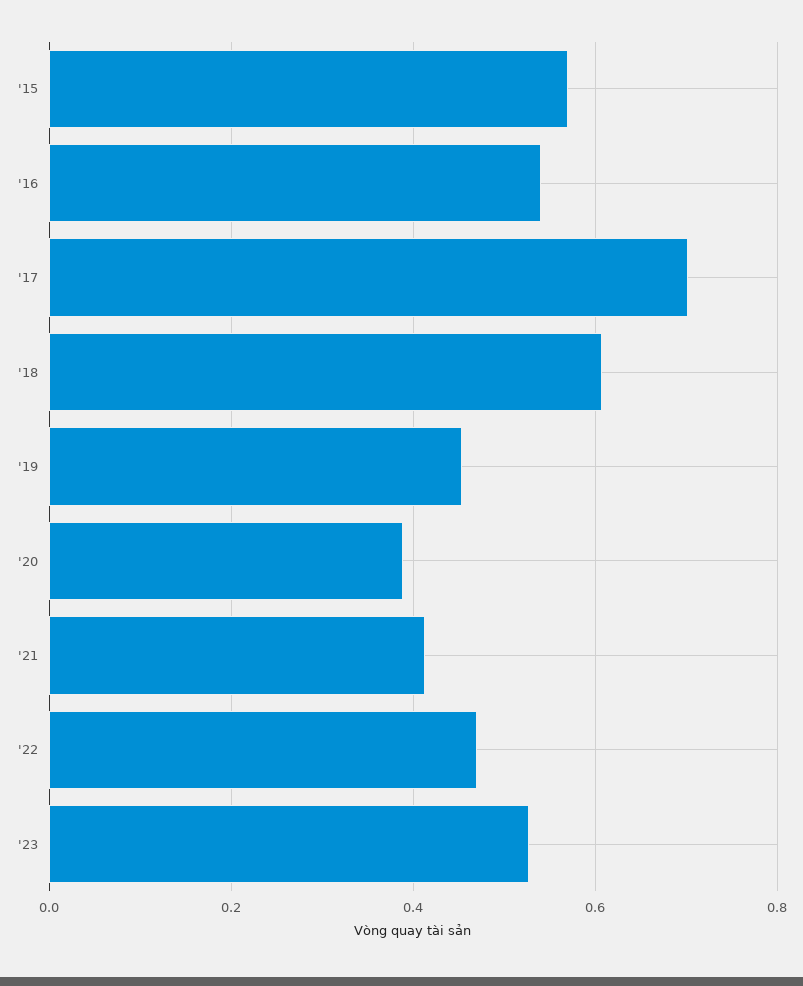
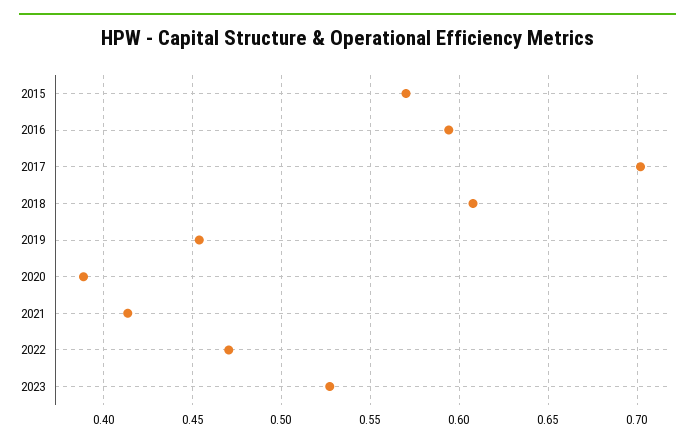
  {
    "'15": 0.57,
-   "'16": 0.54,
+   "'16": 0.595,
    "'17": 0.7,
    "'18": 0.61,
    "'19": 0.455,
    "'20": 0.39,
    "'21": 0.415,
    "'22": 0.47,
    "'23": 0.525
  }

